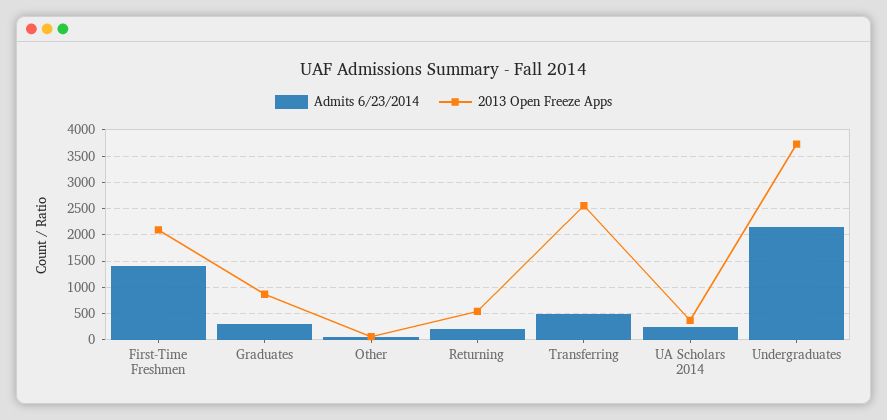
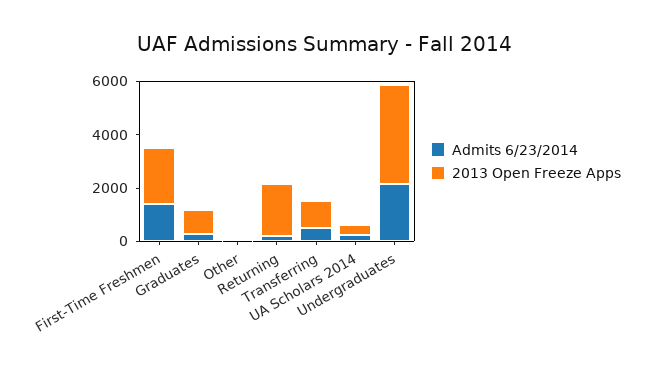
  {
    "Admits 6/23/2014": {
      "First-Time Freshmen": 1500,
      "Graduates": 250,
      "Other": 0,
      "Returning": 250,
      "Transferring": 500,
      "UA Scholars 2014": 250,
      "Undergraduates": 2250
    },
    "2013 Open Freeze Apps": {
      "First-Time Freshmen": 2000,
      "Graduates": 750,
      "Other": 0,
-     "Returning": 500,
+     "Returning": 2000,
-     "Transferring": 2500,
+     "Transferring": 1000,
      "UA Scholars 2014": 250,
      "Undergraduates": 3750
    }
  }

